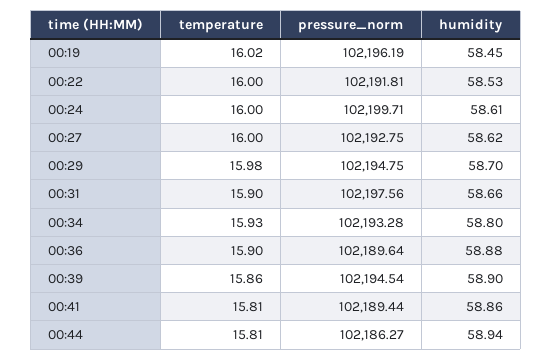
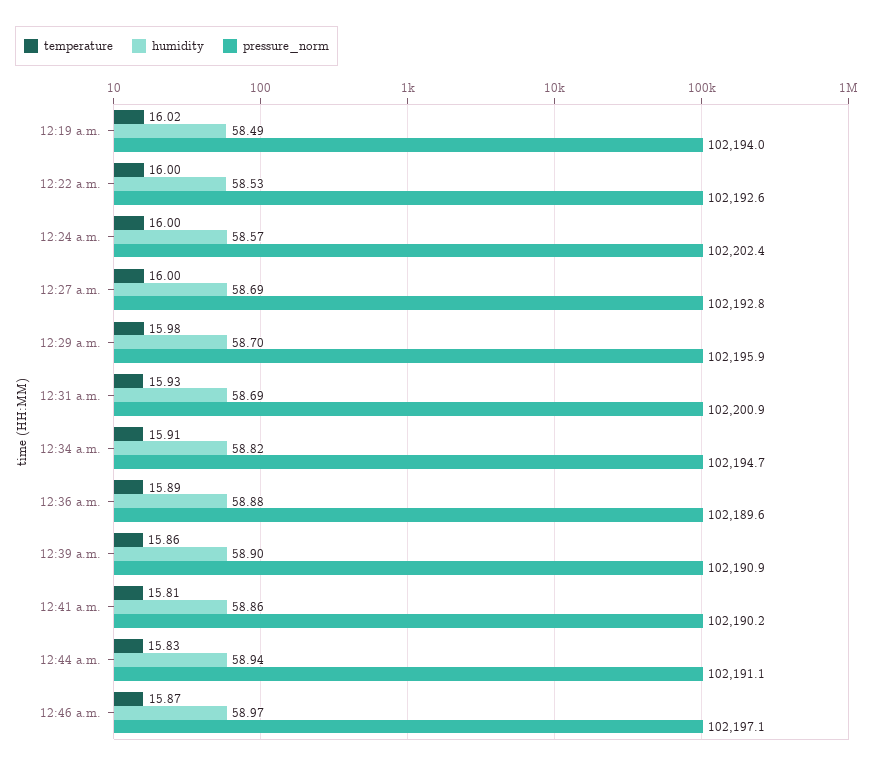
  {
    "temperature": {
      "00:19": 16.02,
      "00:22": 16,
      "00:24": 16,
      "00:27": 16,
      "00:29": 15.98,
-     "00:31": 15.9,
+     "00:31": 15.93,
-     "00:34": 15.93,
+     "00:34": 15.91,
-     "00:36": 15.9,
+     "00:36": 15.89,
      "00:39": 15.86,
      "00:41": 15.81,
-     "00:44": 15.81
+     "00:44": 15.83,
+     "12:46 a.m.": 15.87
    },
    "pressure_norm": {
-     "00:19": 102196.19,
+     "00:19": 102194,
-     "00:22": 102191.81,
+     "00:22": 102192.6,
-     "00:24": 102199.71,
+     "00:24": 102202.4,
      "00:27": 102192.75,
-     "00:29": 102194.75,
+     "00:29": 102195.9,
-     "00:31": 102197.56,
+     "00:31": 102200.9,
-     "00:34": 102193.28,
+     "00:34": 102194.7,
      "00:36": 102189.64,
-     "00:39": 102194.54,
+     "00:39": 102190.9,
-     "00:41": 102189.44,
+     "00:41": 102190.2,
-     "00:44": 102186.27
+     "00:44": 102191.1,
+     "12:46 a.m.": 102197.1
    },
    "humidity": {
-     "00:19": 58.45,
+     "00:19": 58.49,
      "00:22": 58.53,
-     "00:24": 58.61,
+     "00:24": 58.57,
-     "00:27": 58.62,
+     "00:27": 58.69,
      "00:29": 58.7,
-     "00:31": 58.66,
+     "00:31": 58.69,
-     "00:34": 58.8,
+     "00:34": 58.82,
      "00:36": 58.88,
      "00:39": 58.9,
      "00:41": 58.86,
-     "00:44": 58.94
+     "00:44": 58.94,
+     "12:46 a.m.": 58.97
    }
  }

